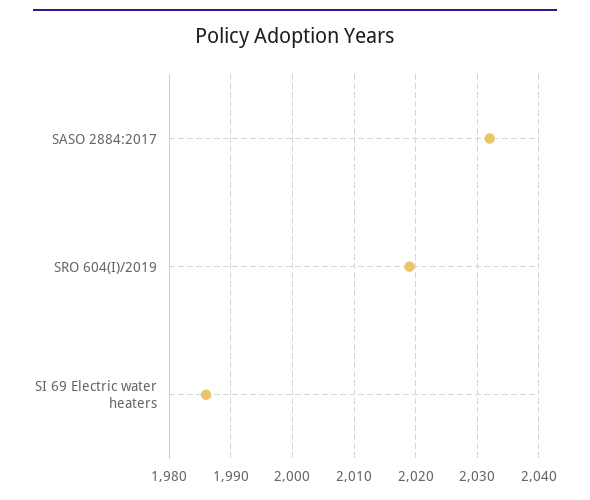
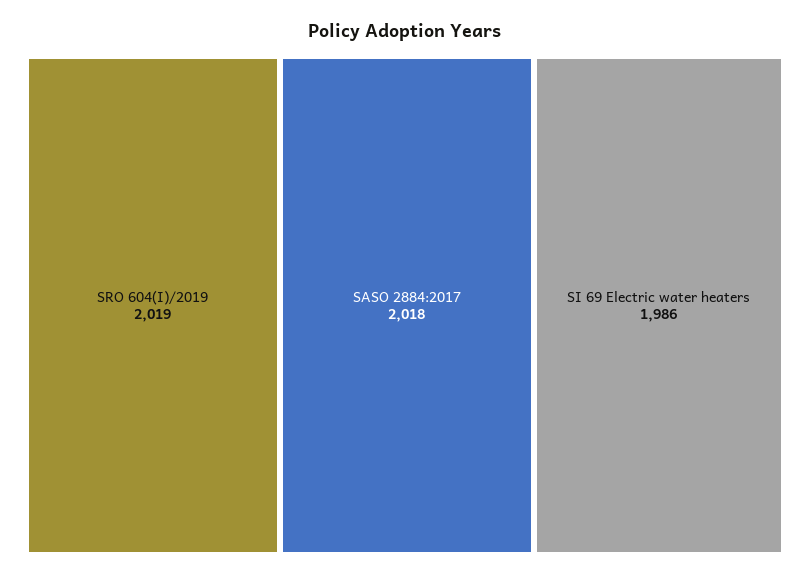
  {
-   "SASO 2884:2017": 2032,
+   "SASO 2884:2017": 2018,
    "SRO 604(I)/2019": 2019,
    "SI 69 Electric water heaters": 1986
  }

